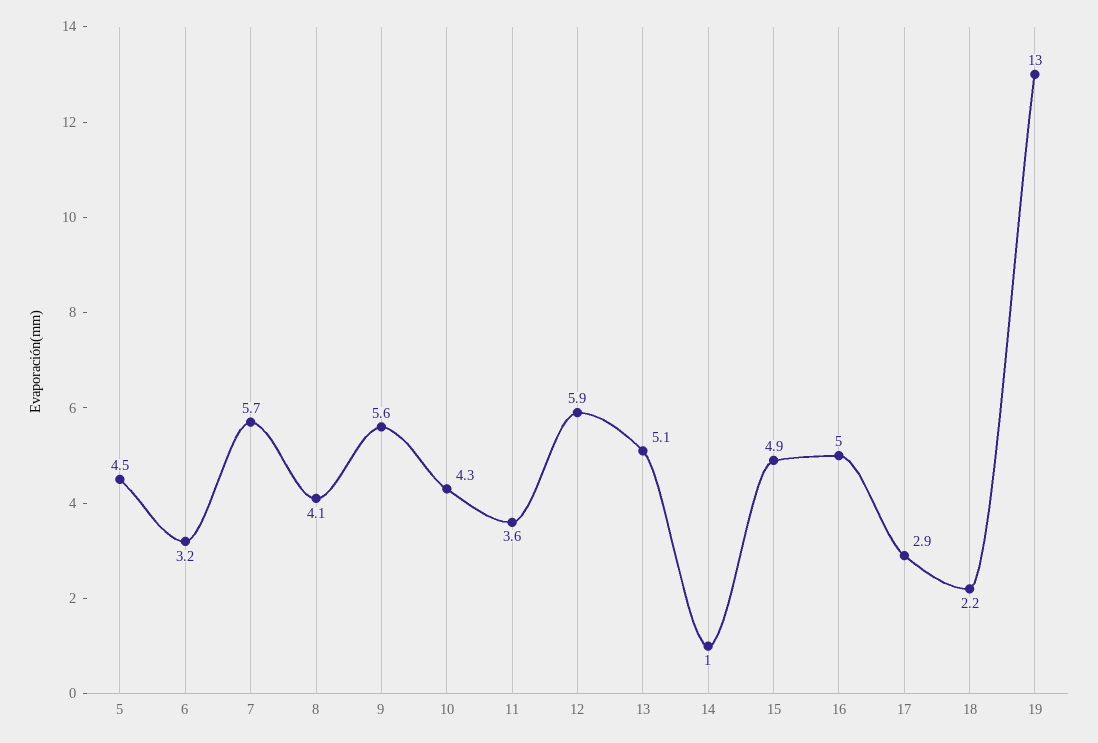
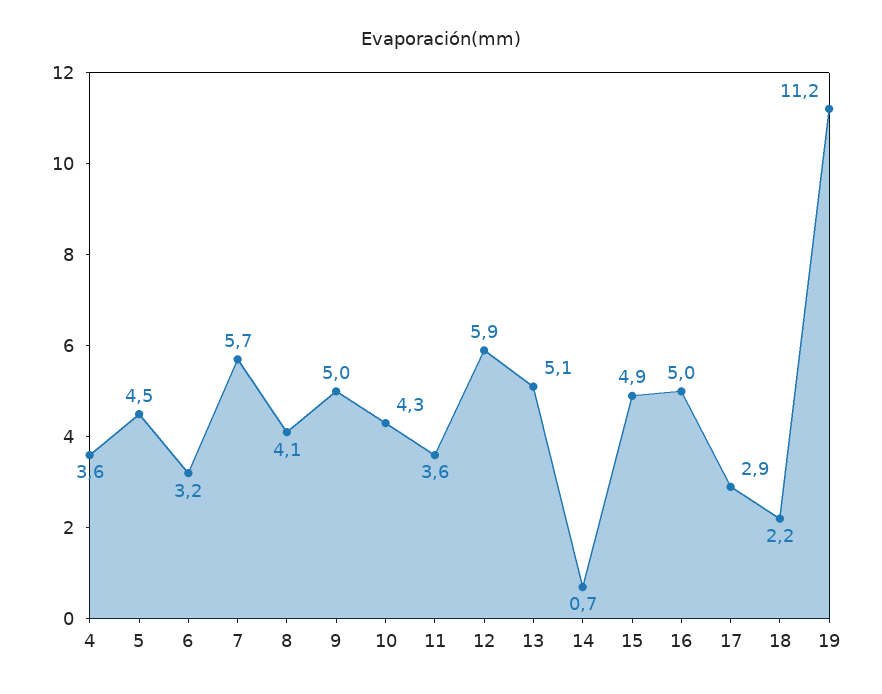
  {
    "5": 4.5,
    "6": 3.2,
    "7": 5.7,
    "8": 4.1,
-   "9": 5.6,
+   "9": 5,
    "10": 4.3,
    "11": 3.6,
    "12": 5.9,
    "13": 5.1,
-   "14": 1,
+   "14": 0.7,
    "15": 4.9,
    "16": 5,
    "17": 2.9,
    "18": 2.2,
-   "19": 13
+   "19": 11.2,
+   "4": 3.6
  }

